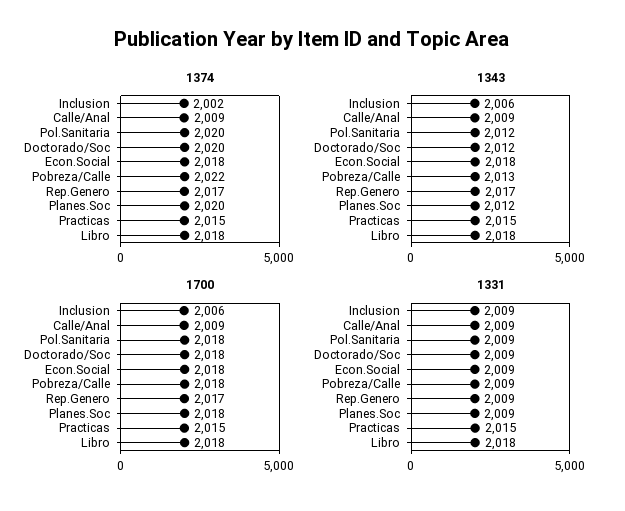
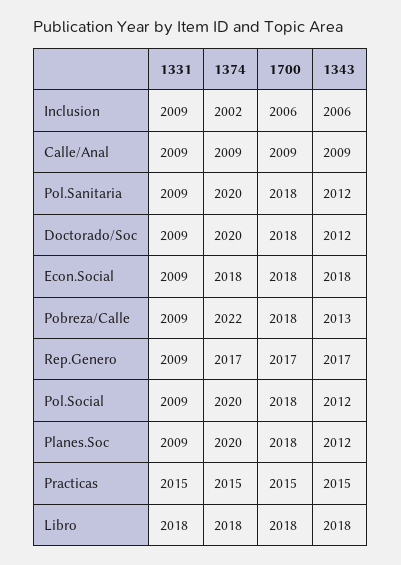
  {
    "1374": {
      "Inclusion": 2002,
      "Calle/Anal": 2009,
      "Pol.Sanitaria": 2020,
      "Doctorado/Soc": 2020,
      "Econ.Social": 2018,
      "Pobreza/Calle": 2022,
      "Rep.Genero": 2017,
      "Planes.Soc": 2020,
      "Practicas": 2015,
-     "Libro": 2018
+     "Libro": 2018,
+     "Pol.Social": 2020
    },
    "1343": {
      "Inclusion": 2006,
      "Calle/Anal": 2009,
      "Pol.Sanitaria": 2012,
      "Doctorado/Soc": 2012,
      "Econ.Social": 2018,
      "Pobreza/Calle": 2013,
      "Rep.Genero": 2017,
      "Planes.Soc": 2012,
      "Practicas": 2015,
-     "Libro": 2018
+     "Libro": 2018,
+     "Pol.Social": 2012
    },
    "1700": {
      "Inclusion": 2006,
      "Calle/Anal": 2009,
      "Pol.Sanitaria": 2018,
      "Doctorado/Soc": 2018,
      "Econ.Social": 2018,
      "Pobreza/Calle": 2018,
      "Rep.Genero": 2017,
      "Planes.Soc": 2018,
      "Practicas": 2015,
-     "Libro": 2018
+     "Libro": 2018,
+     "Pol.Social": 2018
    },
    "1331": {
      "Inclusion": 2009,
      "Calle/Anal": 2009,
      "Pol.Sanitaria": 2009,
      "Doctorado/Soc": 2009,
      "Econ.Social": 2009,
      "Pobreza/Calle": 2009,
      "Rep.Genero": 2009,
      "Planes.Soc": 2009,
      "Practicas": 2015,
-     "Libro": 2018
+     "Libro": 2018,
+     "Pol.Social": 2009
    }
  }

